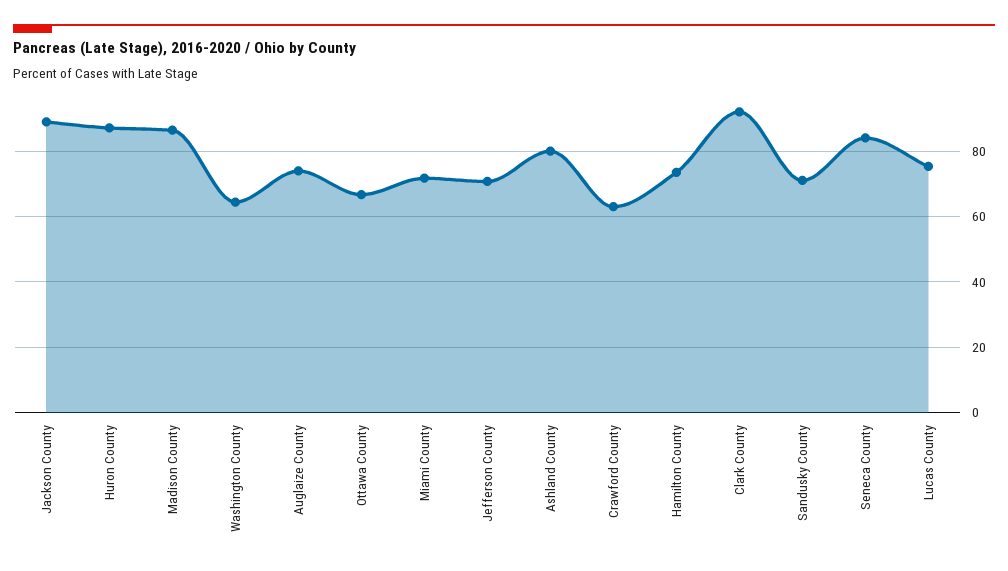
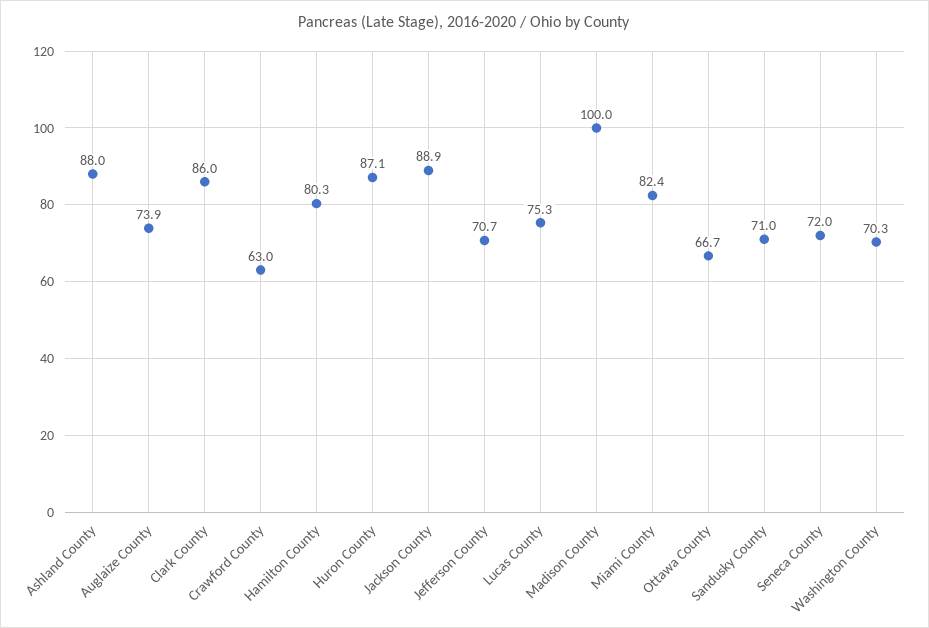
  {
    "Jackson County": 88.9,
    "Huron County": 87.1,
-   "Madison County": 86,
+   "Madison County": 100,
-   "Washington County": 64,
+   "Washington County": 70.3,
    "Auglaize County": 73.9,
    "Ottawa County": 66.7,
-   "Miami County": 72,
+   "Miami County": 82.4,
    "Jefferson County": 70.7,
-   "Ashland County": 80,
+   "Ashland County": 88,
    "Crawford County": 63,
-   "Hamilton County": 74,
+   "Hamilton County": 80.3,
-   "Clark County": 92,
+   "Clark County": 86,
    "Sandusky County": 71,
-   "Seneca County": 84,
+   "Seneca County": 72,
    "Lucas County": 75.3
  }

